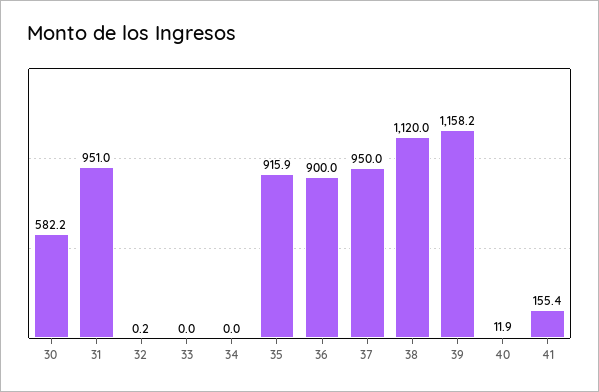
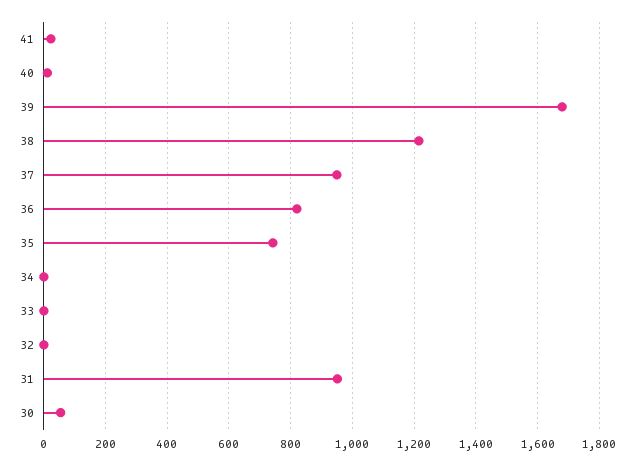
  {
-   "30": 582.2,
+   "30": 60,
    "31": 951,
    "32": 0.2,
    "33": 0,
    "34": 0,
-   "35": 915.9,
+   "35": 740,
-   "36": 900,
+   "36": 820,
    "37": 950,
-   "38": 1120,
+   "38": 1220,
-   "39": 1158.2,
+   "39": 1680,
    "40": 11.9,
-   "41": 155.4
+   "41": 20
  }

